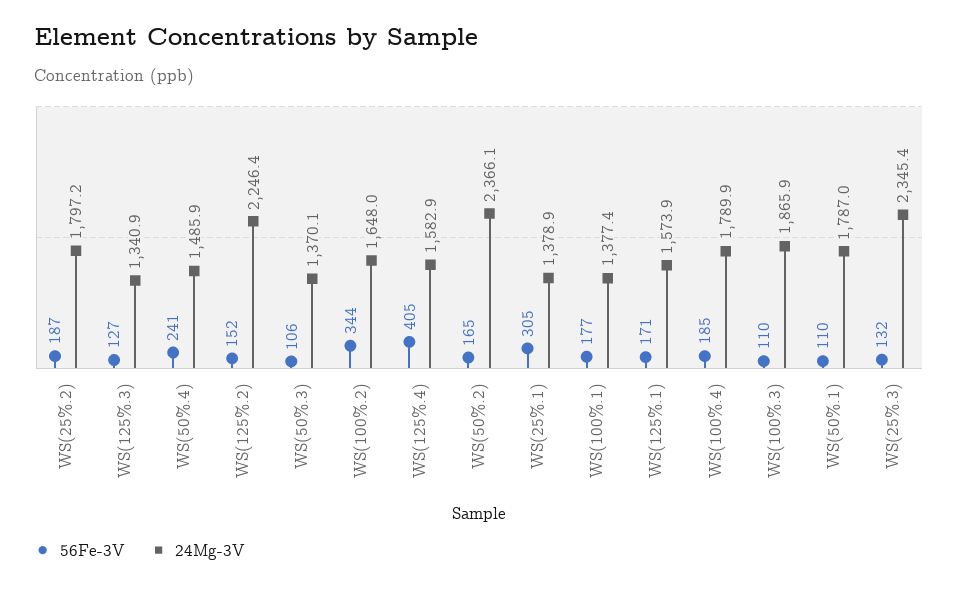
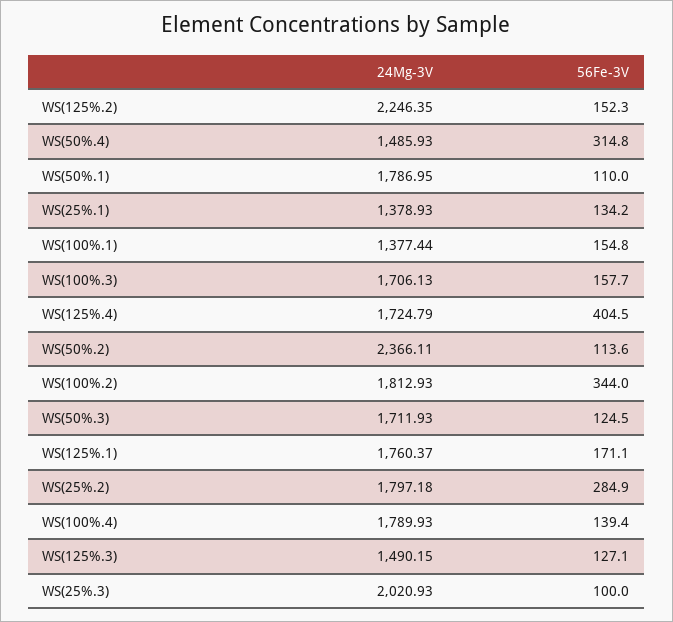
  {
    "56Fe-3V": {
-     "WS(25%.2)": 187,
+     "WS(25%.2)": 284.9,
      "WS(125%.3)": 127.1,
-     "WS(50%.4)": 241,
+     "WS(50%.4)": 314.8,
      "WS(125%.2)": 152.3,
-     "WS(50%.3)": 106,
+     "WS(50%.3)": 124.5,
      "WS(100%.2)": 344,
      "WS(125%.4)": 404.5,
-     "WS(50%.2)": 165,
+     "WS(50%.2)": 113.6,
-     "WS(25%.1)": 305,
+     "WS(25%.1)": 134.2,
-     "WS(100%.1)": 177,
+     "WS(100%.1)": 154.8,
      "WS(125%.1)": 171.1,
-     "WS(100%.4)": 185,
+     "WS(100%.4)": 139.4,
-     "WS(100%.3)": 110,
+     "WS(100%.3)": 157.7,
      "WS(50%.1)": 110,
-     "WS(25%.3)": 132
+     "WS(25%.3)": 100
    },
    "24Mg-3V": {
      "WS(25%.2)": 1797.18,
-     "WS(125%.3)": 1340.9,
+     "WS(125%.3)": 1490.15,
      "WS(50%.4)": 1485.93,
      "WS(125%.2)": 2246.35,
-     "WS(50%.3)": 1370.1,
+     "WS(50%.3)": 1711.93,
-     "WS(100%.2)": 1648,
+     "WS(100%.2)": 1812.93,
-     "WS(125%.4)": 1582.9,
+     "WS(125%.4)": 1724.79,
      "WS(50%.2)": 2366.11,
      "WS(25%.1)": 1378.93,
      "WS(100%.1)": 1377.44,
-     "WS(125%.1)": 1573.9,
+     "WS(125%.1)": 1760.37,
      "WS(100%.4)": 1789.93,
-     "WS(100%.3)": 1865.9,
+     "WS(100%.3)": 1706.13,
      "WS(50%.1)": 1786.95,
-     "WS(25%.3)": 2345.4
+     "WS(25%.3)": 2020.93
    }
  }

